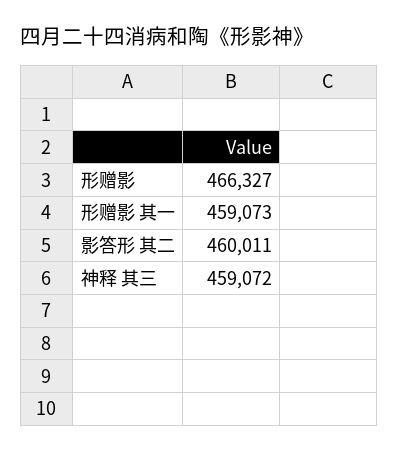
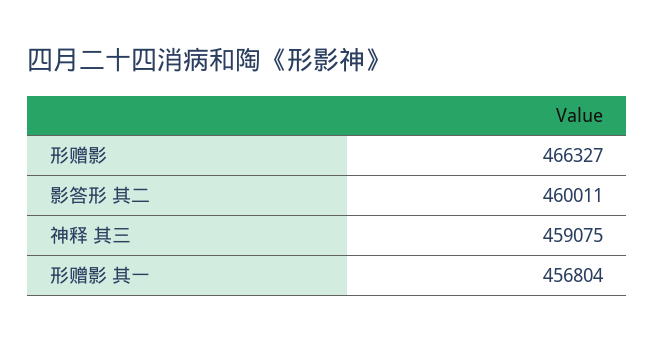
  {
    "形赠影": 466327,
-   "形赠影 其一": 459073,
+   "形赠影 其一": 456804,
    "影答形 其二": 460011,
-   "神释 其三": 459072
+   "神释 其三": 459075
  }

